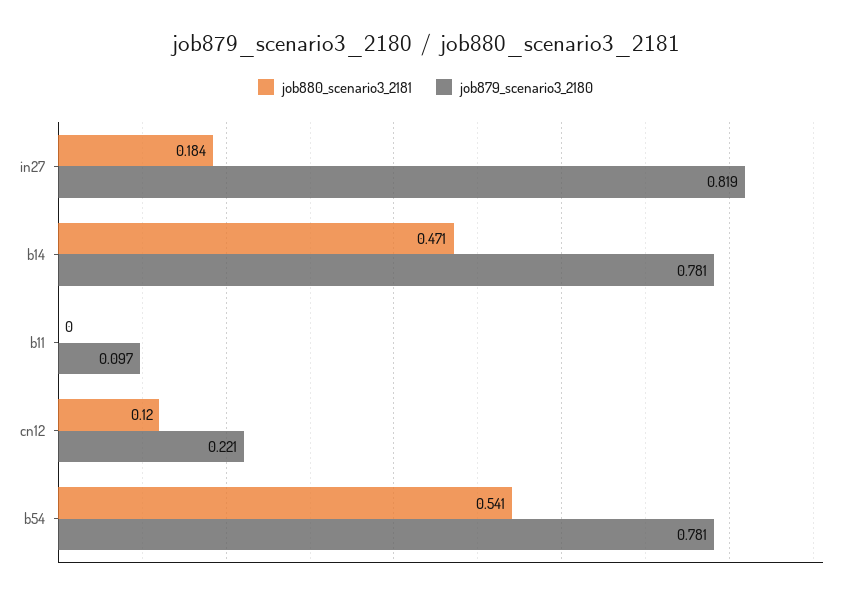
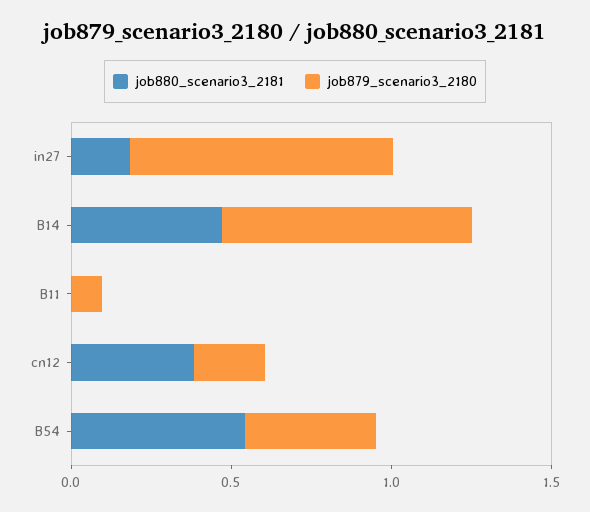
  {
    "job880_scenario3_2181": {
      "in27": 0.184,
      "b14": 0.471,
      "b11": 0,
-     "cn12": 0.12,
+     "cn12": 0.4,
      "b54": 0.541
    },
    "job879_scenario3_2180": {
      "in27": 0.819,
      "b14": 0.781,
      "b11": 0.097,
      "cn12": 0.221,
-     "b54": 0.781
+     "b54": 0.4
    }
  }

